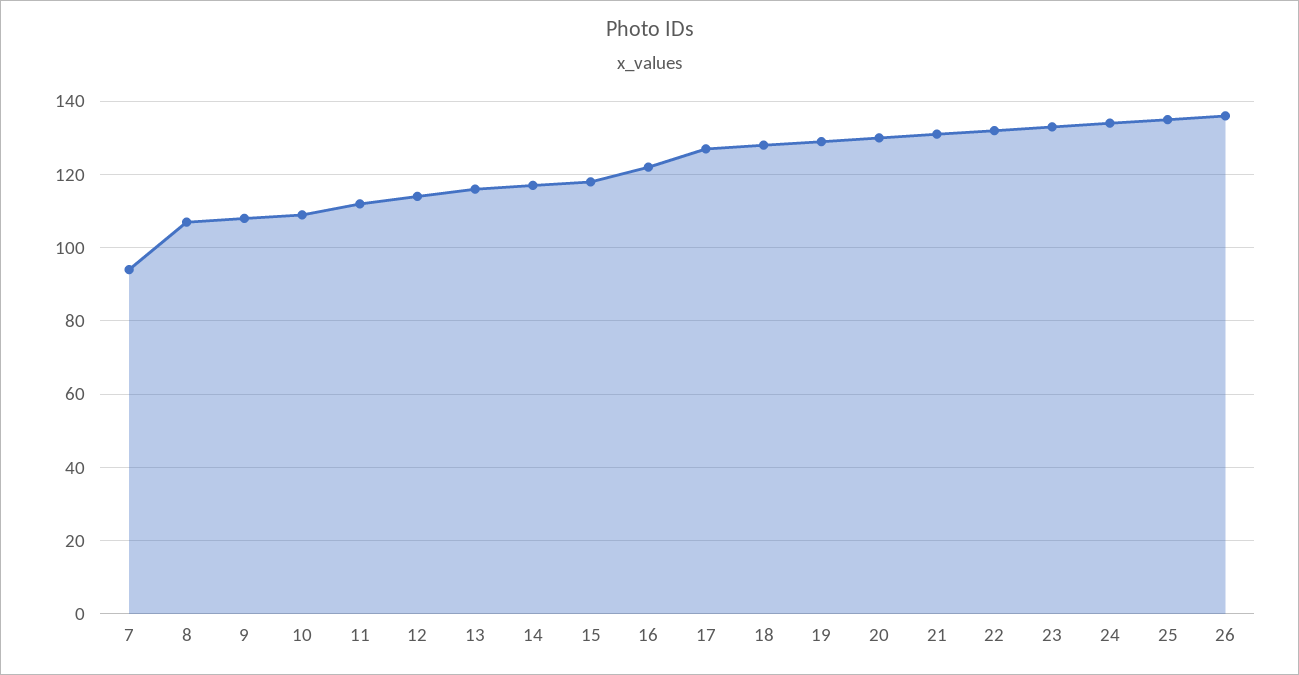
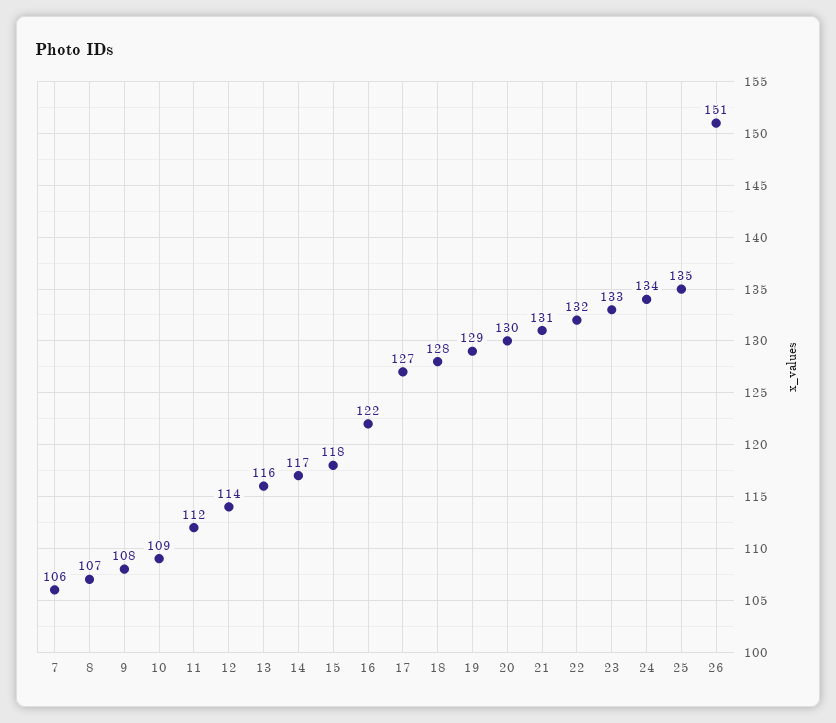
  {
-   "7": 95,
+   "7": 106,
    "8": 107,
    "9": 108,
    "10": 109,
    "11": 112,
    "12": 114,
    "13": 116,
    "14": 117,
    "15": 118,
    "16": 122,
    "17": 127,
    "18": 128,
    "19": 129,
    "20": 130,
    "21": 131,
    "22": 132,
    "23": 133,
    "24": 134,
    "25": 135,
-   "26": 135
+   "26": 151
  }

